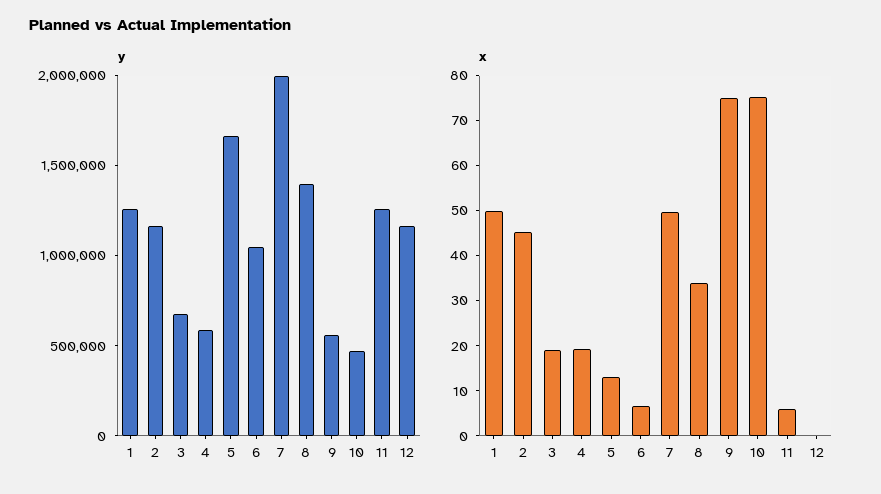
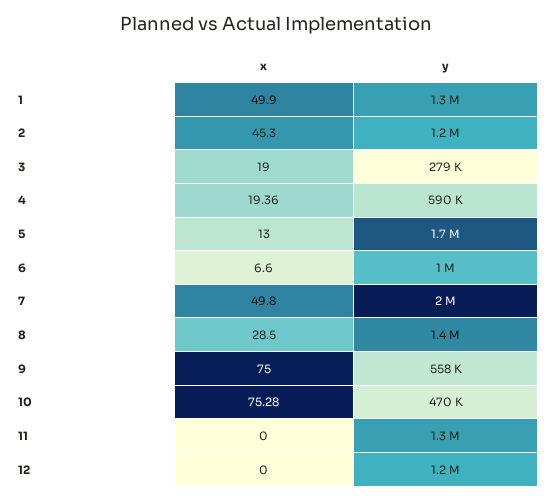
  {
    "y": {
      "1": 1300000,
      "2": 1200000,
-     "3": 700000,
+     "3": 279000,
      "4": 590000,
      "5": 1700000,
      "6": 1000000,
      "7": 2000000,
      "8": 1400000,
      "9": 558000,
      "10": 470000,
      "11": 1300000,
      "12": 1200000
    },
    "x": {
      "1": 49.9,
      "2": 45.3,
      "3": 19,
      "4": 19.36,
      "5": 13,
      "6": 6.6,
      "7": 49.8,
-     "8": 34,
+     "8": 28.5,
      "9": 75,
      "10": 75.28,
-     "11": 6,
+     "11": 0,
      "12": 0
    }
  }

